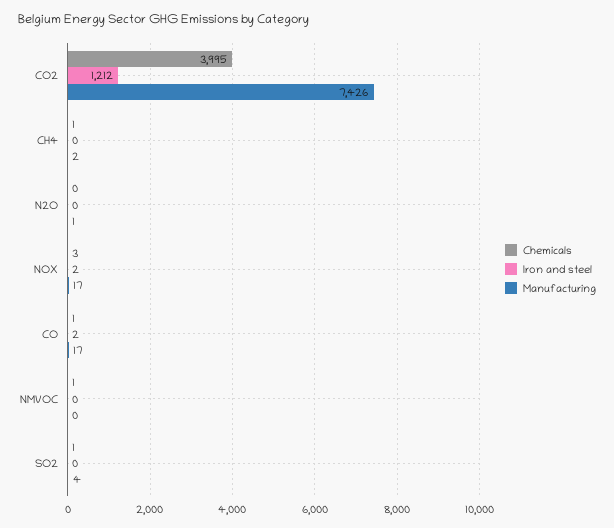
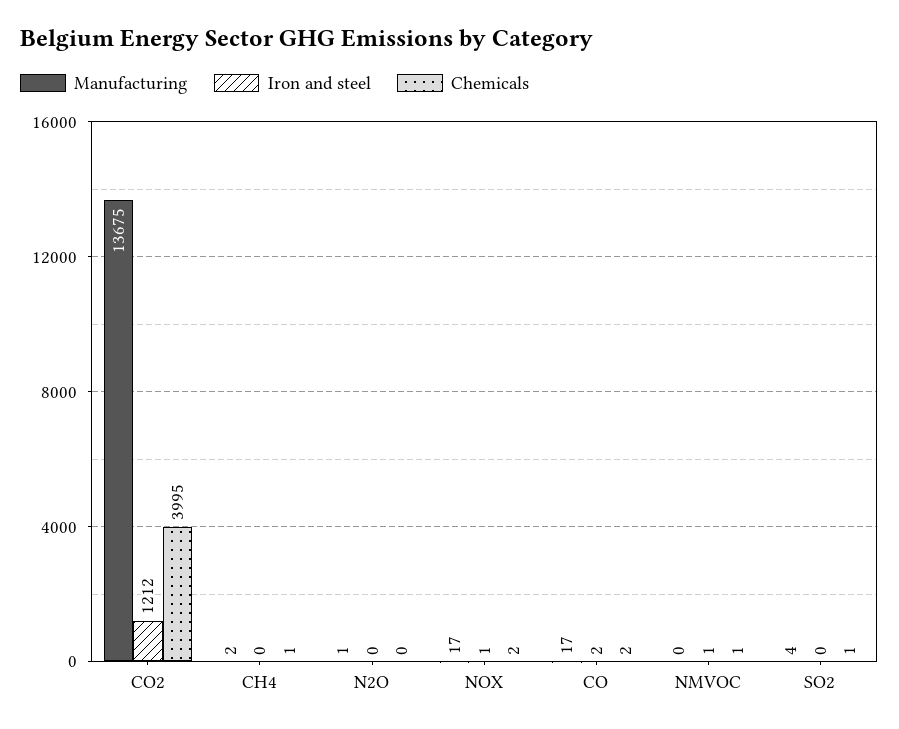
  {
    "Chemicals": {
      "CO2": 3995,
      "CH4": 1,
      "N2O": 0,
-     "NOX": 3,
+     "NOX": 2,
-     "CO": 1,
+     "CO": 2,
      "NMVOC": 1,
      "SO2": 1
    },
    "Iron and steel": {
      "CO2": 1212,
      "CH4": 0,
      "N2O": 0,
-     "NOX": 2,
+     "NOX": 1,
      "CO": 2,
-     "NMVOC": 0,
+     "NMVOC": 1,
      "SO2": 0
    },
    "Manufacturing": {
-     "CO2": 7426,
+     "CO2": 13675,
      "CH4": 2,
      "N2O": 1,
      "NOX": 17,
      "CO": 17,
      "NMVOC": 0,
      "SO2": 4
    }
  }

